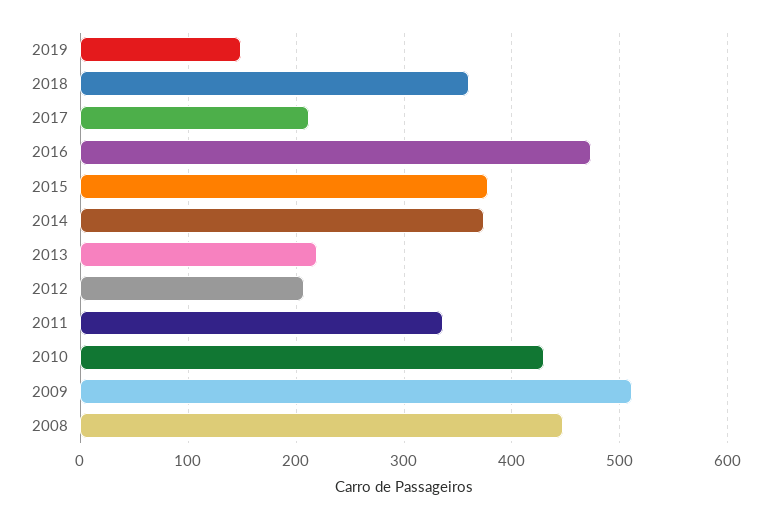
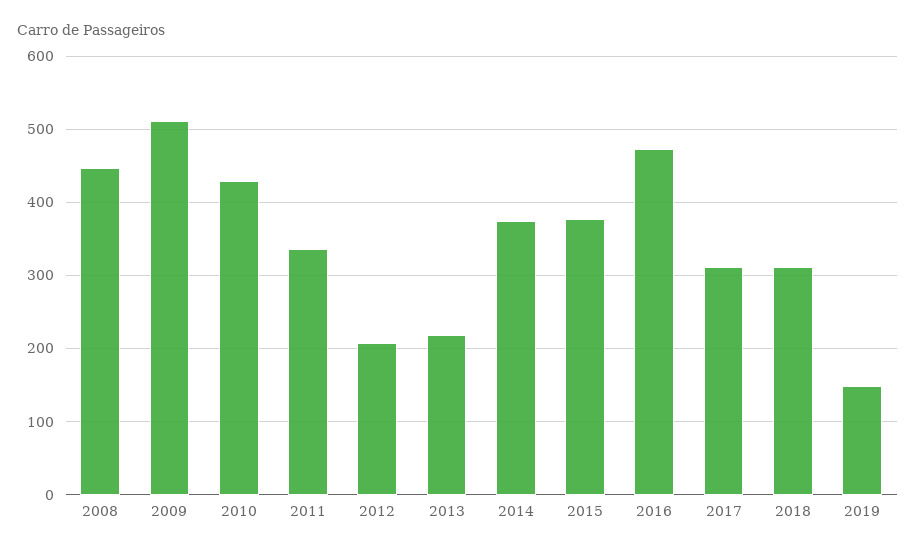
  {
    "2019": 150,
-   "2018": 360,
+   "2018": 310,
-   "2017": 210,
+   "2017": 310,
    "2016": 470,
    "2015": 380,
    "2014": 370,
    "2013": 220,
    "2012": 210,
    "2011": 340,
    "2010": 430,
    "2009": 510,
    "2008": 450
  }

